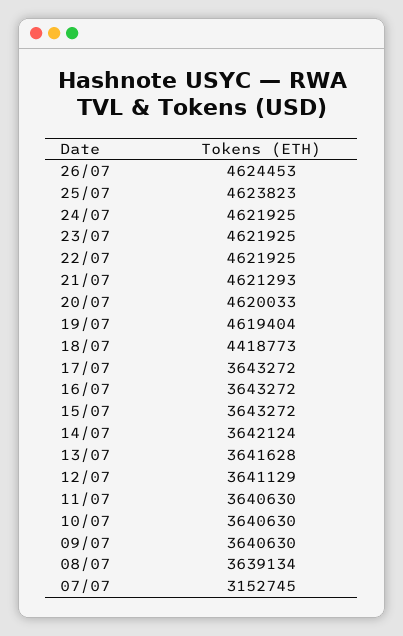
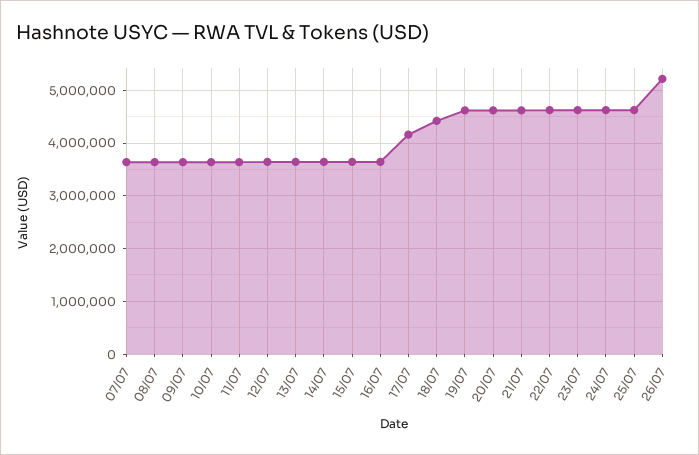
  {
-   "26/07": 4624453,
+   "26/07": 5200000,
    "25/07": 4623823,
    "24/07": 4621925,
    "23/07": 4621925,
    "22/07": 4621925,
    "21/07": 4621293,
    "20/07": 4620033,
    "19/07": 4619404,
    "18/07": 4418773,
-   "17/07": 3643272,
+   "17/07": 4200000,
    "16/07": 3643272,
    "15/07": 3643272,
    "14/07": 3642124,
    "13/07": 3641628,
    "12/07": 3641129,
    "11/07": 3640630,
    "10/07": 3640630,
    "09/07": 3640630,
    "08/07": 3639134,
-   "07/07": 3152745
+   "07/07": 3600000
  }

